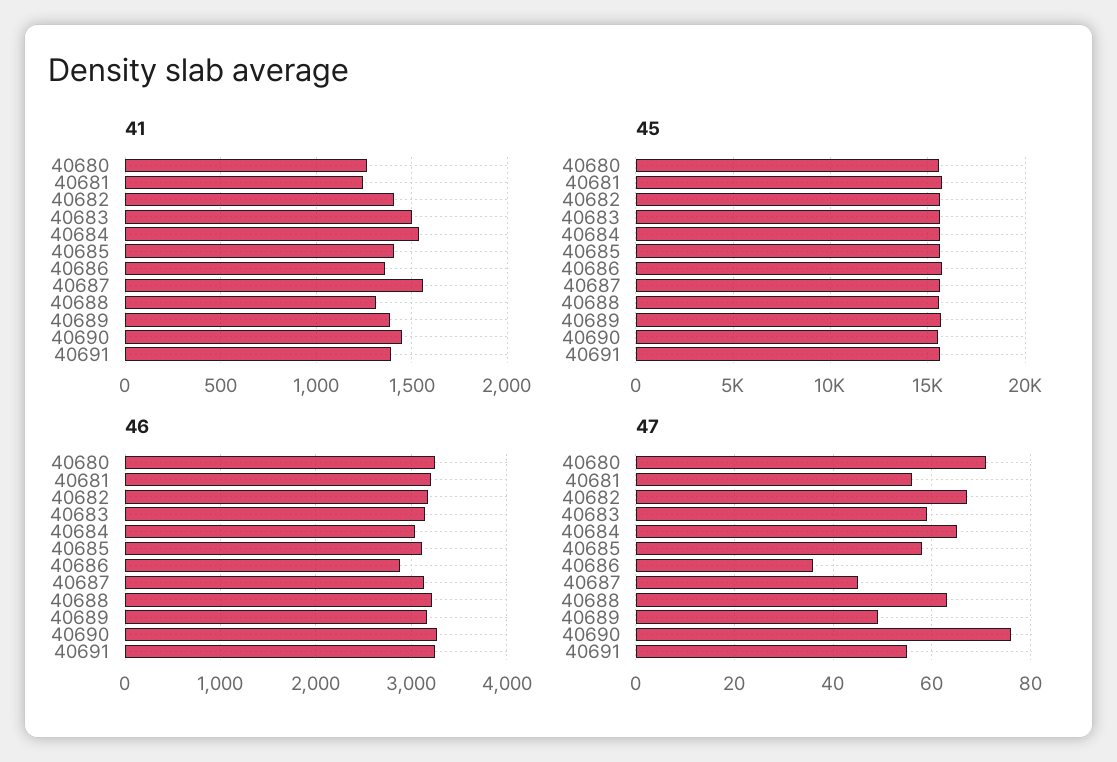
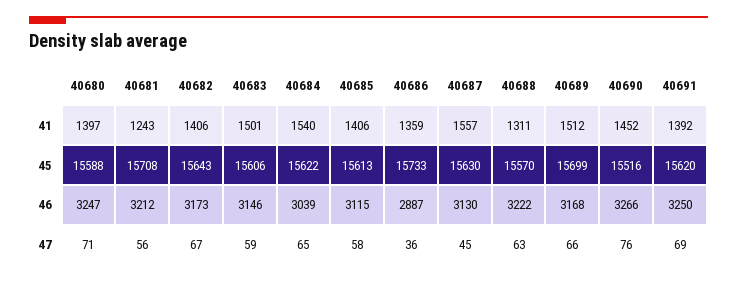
  {
    "41": {
-     "40680": 1250,
+     "40680": 1397,
      "40681": 1243,
      "40682": 1406,
      "40683": 1501,
      "40684": 1540,
      "40685": 1406,
      "40686": 1359,
      "40687": 1557,
      "40688": 1311,
-     "40689": 1400,
+     "40689": 1512,
      "40690": 1452,
      "40691": 1392
    },
    "45": {
      "40680": 15588,
      "40681": 15708,
      "40682": 15643,
      "40683": 15606,
      "40684": 15622,
      "40685": 15613,
      "40686": 15733,
      "40687": 15630,
      "40688": 15570,
      "40689": 15699,
      "40690": 15516,
      "40691": 15620
    },
    "46": {
      "40680": 3247,
      "40681": 3212,
      "40682": 3173,
      "40683": 3146,
      "40684": 3039,
      "40685": 3115,
      "40686": 2887,
      "40687": 3130,
      "40688": 3222,
      "40689": 3168,
      "40690": 3266,
      "40691": 3250
    },
    "47": {
      "40680": 71,
      "40681": 56,
      "40682": 67,
      "40683": 59,
      "40684": 65,
      "40685": 58,
      "40686": 36,
      "40687": 45,
      "40688": 63,
-     "40689": 50,
+     "40689": 66,
      "40690": 76,
-     "40691": 55
+     "40691": 69
    }
  }

